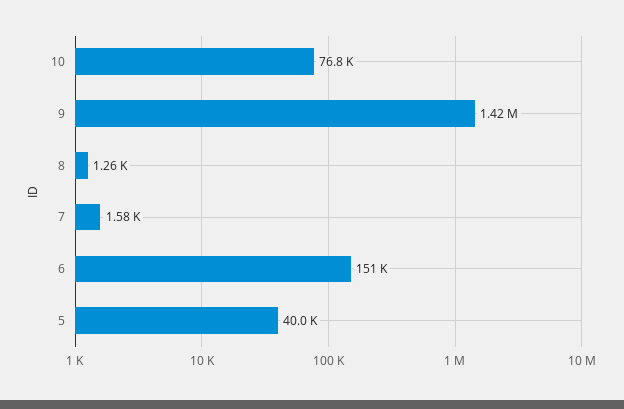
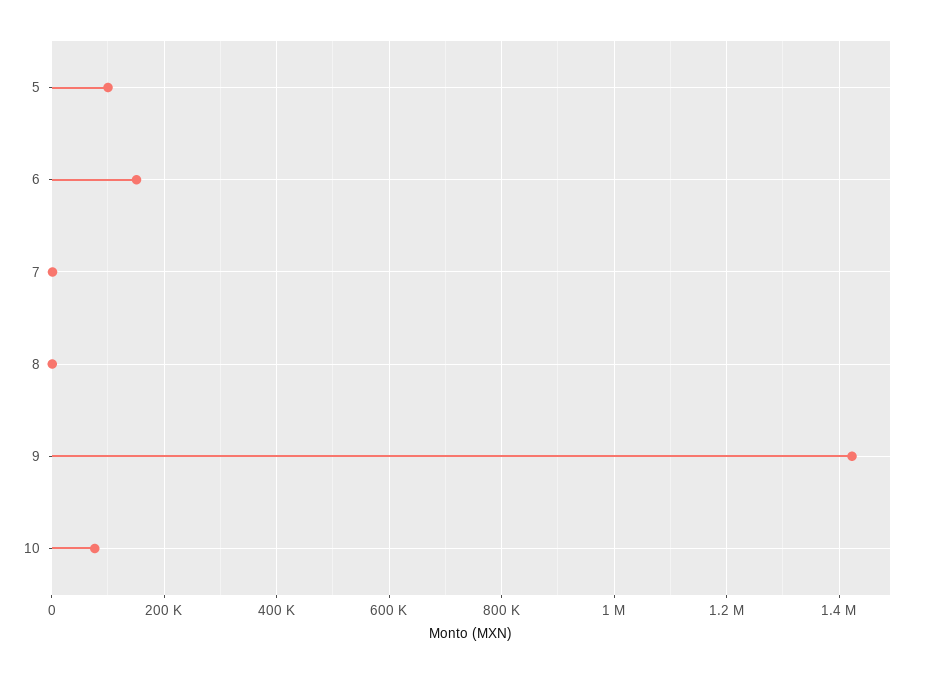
  {
    "10": 76800,
    "9": 1420000,
    "8": 1260,
    "7": 1580,
    "6": 151000,
-   "5": 40000
+   "5": 100000
  }

